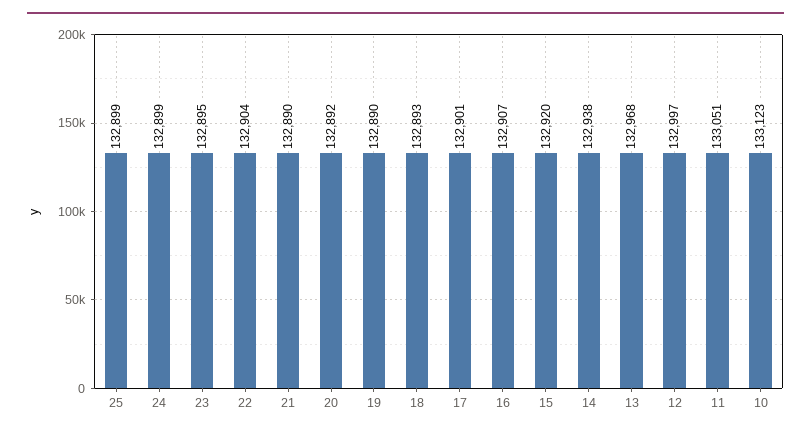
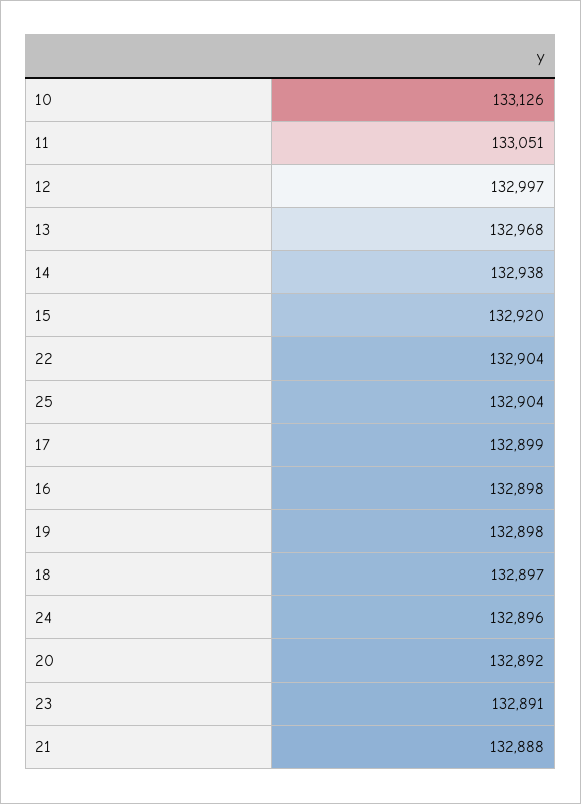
  {
-   "25": 132899,
+   "25": 132904,
-   "24": 132899,
+   "24": 132896,
-   "23": 132895,
+   "23": 132891,
    "22": 132904,
-   "21": 132890,
+   "21": 132888,
    "20": 132892,
-   "19": 132890,
+   "19": 132898,
-   "18": 132893,
+   "18": 132897,
-   "17": 132901,
+   "17": 132899,
-   "16": 132907,
+   "16": 132898,
    "15": 132920,
    "14": 132938,
    "13": 132968,
    "12": 132997,
    "11": 133051,
-   "10": 133123
+   "10": 133126
  }

